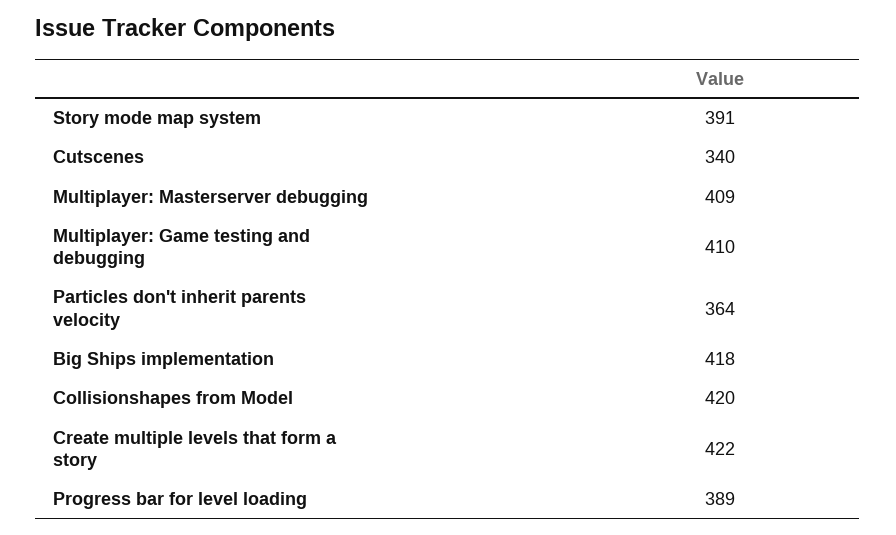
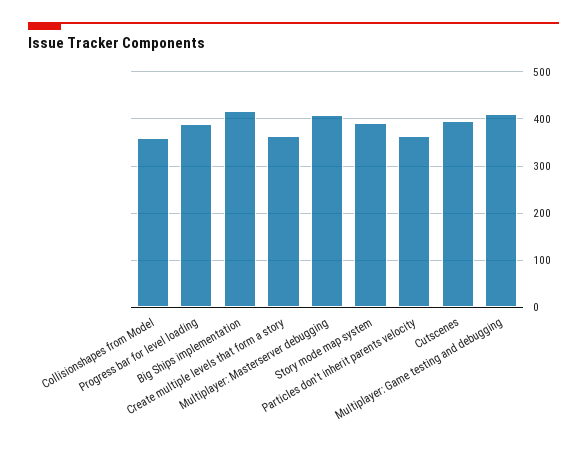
  {
    "Story mode map system": 391,
-   "Cutscenes": 340,
+   "Cutscenes": 400,
    "Multiplayer: Masterserver debugging": 409,
    "Multiplayer: Game testing and debugging": 410,
    "Particles don't inherit parents velocity": 364,
    "Big Ships implementation": 418,
-   "Collisionshapes from Model": 420,
+   "Collisionshapes from Model": 360,
-   "Create multiple levels that form a story": 422,
+   "Create multiple levels that form a story": 360,
    "Progress bar for level loading": 389
  }

